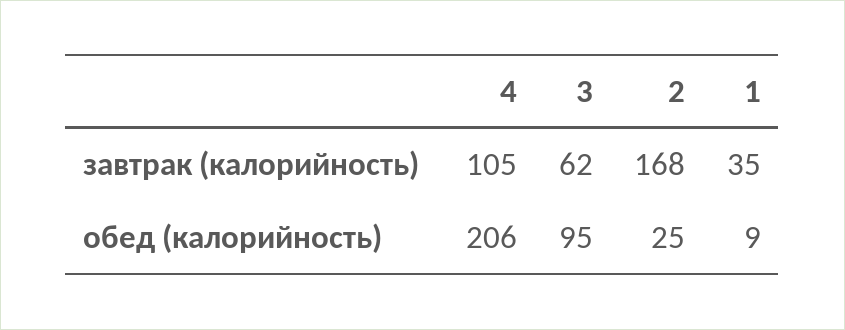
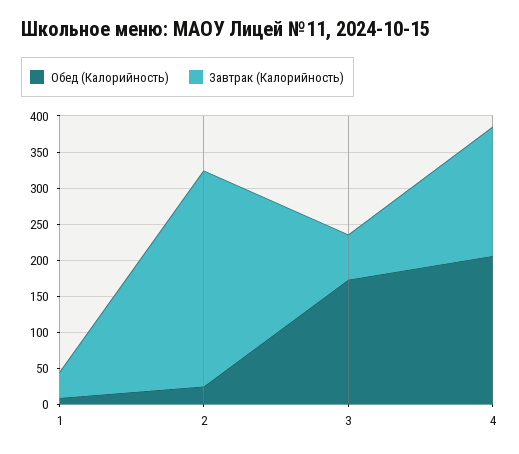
  {
    "завтрак (калорийность)": {
-     "4": 105,
+     "4": 175,
      "3": 62,
-     "2": 168,
+     "2": 300,
      "1": 35
    },
    "обед (калорийность)": {
      "4": 206,
-     "3": 95,
+     "3": 175,
      "2": 25,
      "1": 9
    }
  }

